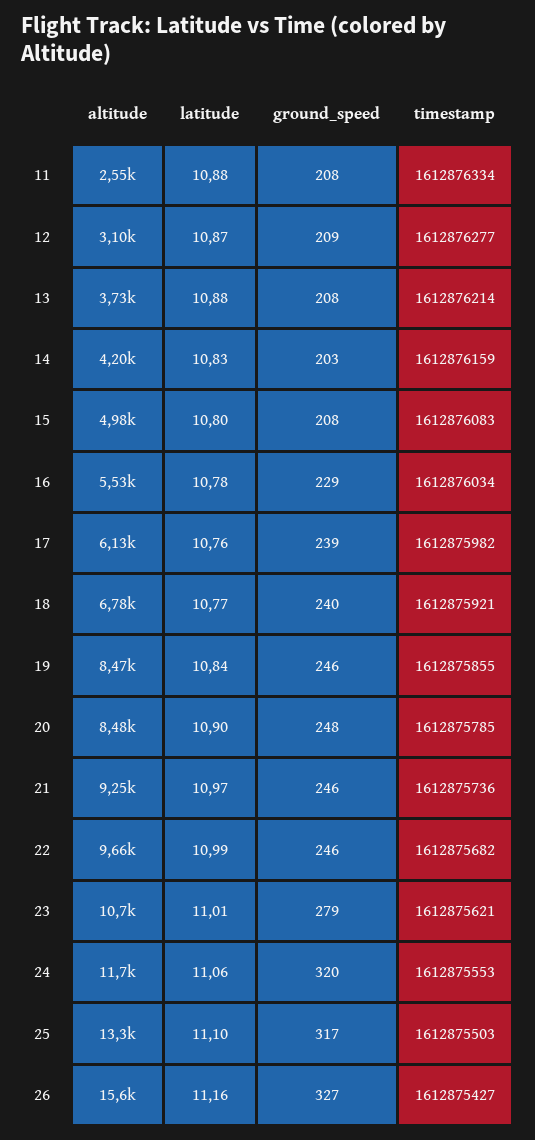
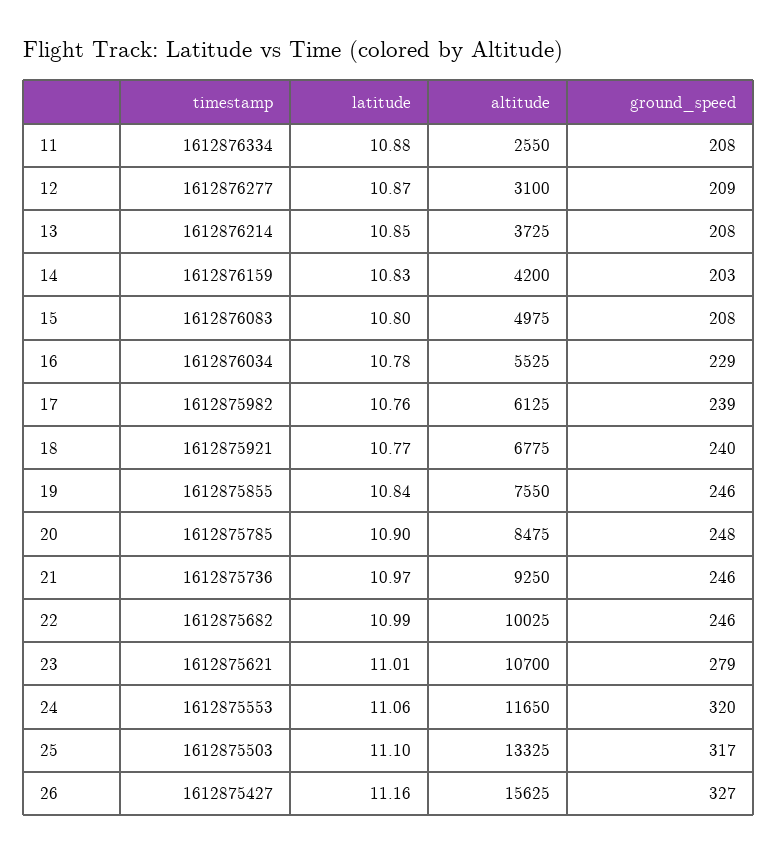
  {
    "altitude": {
      "11": 2550,
      "12": 3100,
      "13": 3725,
      "14": 4200,
      "15": 4975,
      "16": 5525,
      "17": 6125,
      "18": 6775,
-     "19": 8470,
+     "19": 7550,
      "20": 8475,
      "21": 9250,
-     "22": 9660,
+     "22": 10025,
      "23": 10700,
      "24": 11650,
      "25": 13325,
      "26": 15625
    },
    "latitude": {
      "11": 10.88,
      "12": 10.87,
-     "13": 10.88,
+     "13": 10.85,
      "14": 10.83,
      "15": 10.8,
      "16": 10.78,
      "17": 10.76,
      "18": 10.77,
      "19": 10.84,
      "20": 10.9,
      "21": 10.97,
      "22": 10.99,
      "23": 11.01,
      "24": 11.06,
      "25": 11.1,
      "26": 11.16
    },
    "ground_speed": {
      "11": 208,
      "12": 209,
      "13": 208,
      "14": 203,
      "15": 208,
      "16": 229,
      "17": 239,
      "18": 240,
      "19": 246,
      "20": 248,
      "21": 246,
      "22": 246,
      "23": 279,
      "24": 320,
      "25": 317,
      "26": 327
    },
    "timestamp": {
      "11": 1612876334,
      "12": 1612876277,
      "13": 1612876214,
      "14": 1612876159,
      "15": 1612876083,
      "16": 1612876034,
      "17": 1612875982,
      "18": 1612875921,
      "19": 1612875855,
      "20": 1612875785,
      "21": 1612875736,
      "22": 1612875682,
      "23": 1612875621,
      "24": 1612875553,
      "25": 1612875503,
      "26": 1612875427
    }
  }

